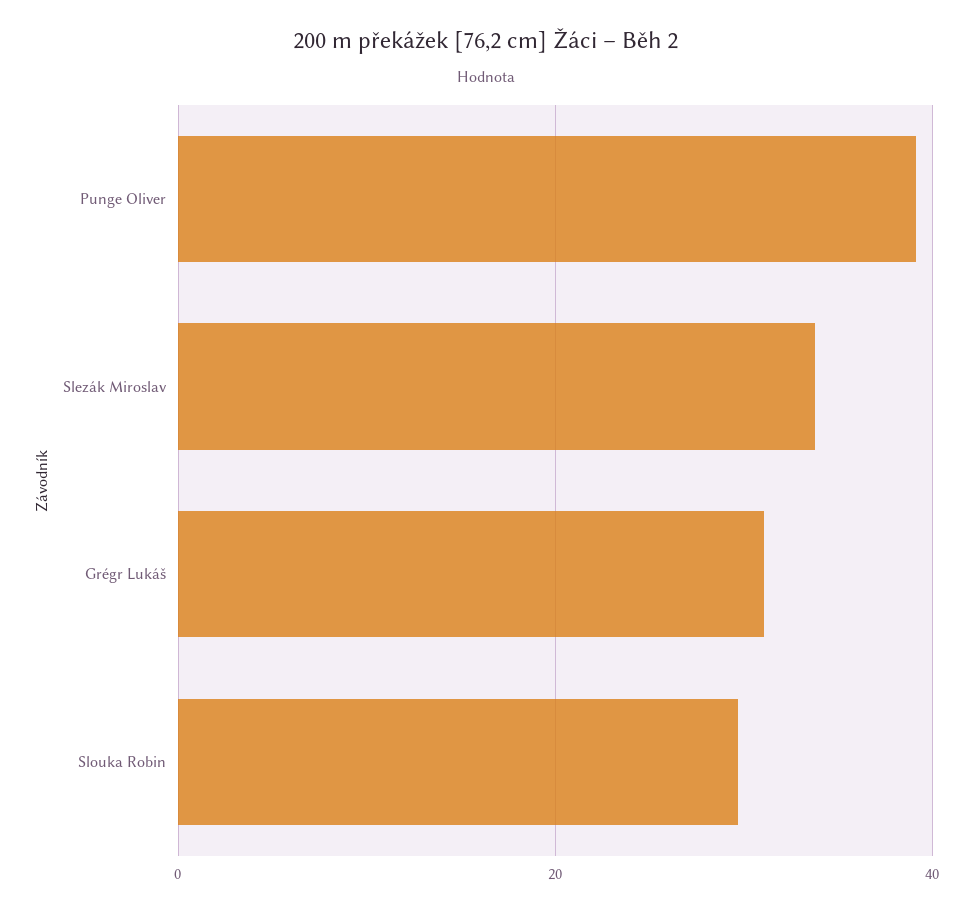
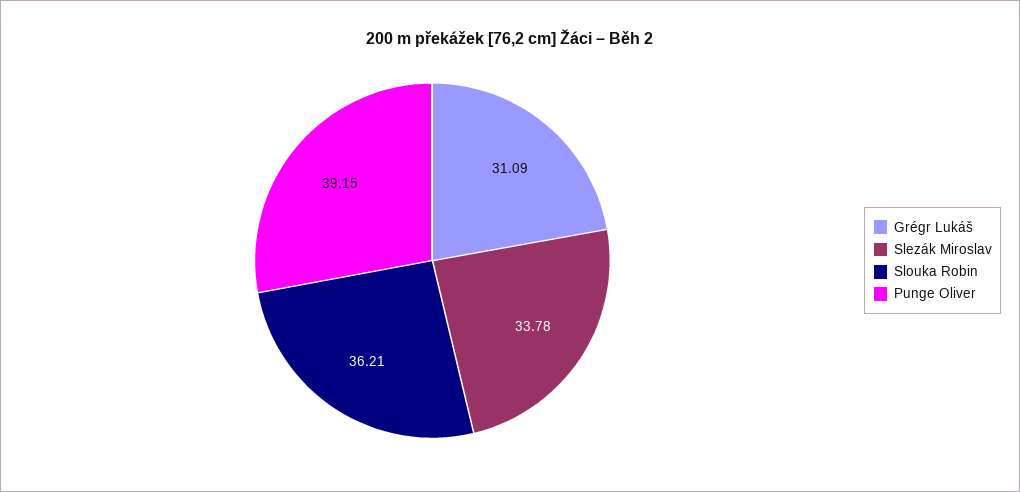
  {
    "Punge Oliver": 39.15,
    "Slezák Miroslav": 33.78,
    "Grégr Lukáš": 31.09,
-   "Slouka Robin": 30
+   "Slouka Robin": 36.21
  }

